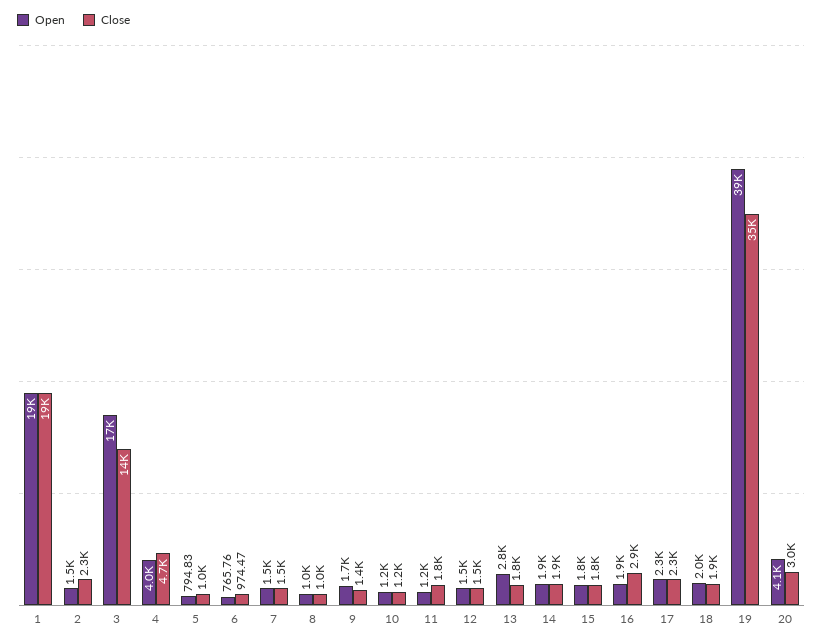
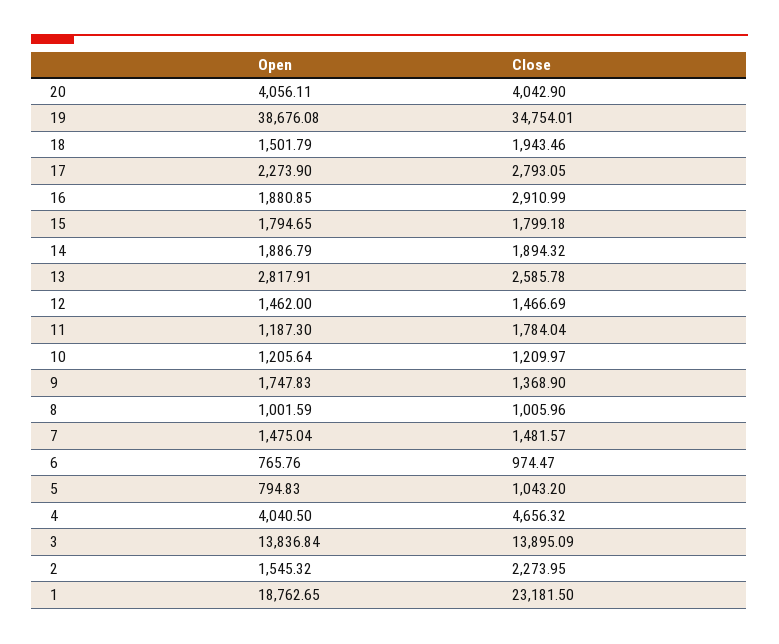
  {
    "Open": {
      "1": 18762.65,
      "2": 1545.32,
-     "3": 17000,
+     "3": 13836.84,
      "4": 4040.5,
      "5": 794.83,
      "6": 765.76,
      "7": 1475.04,
      "8": 1001.59,
      "9": 1747.83,
      "10": 1205.64,
      "11": 1187.3,
      "12": 1462,
      "13": 2817.91,
      "14": 1886.79,
      "15": 1794.65,
      "16": 1880.85,
      "17": 2273.9,
-     "18": 2000,
+     "18": 1501.79,
      "19": 38676.08,
      "20": 4056.11
    },
    "Close": {
-     "1": 19000,
+     "1": 23181.5,
      "2": 2273.95,
      "3": 13895.09,
      "4": 4656.32,
      "5": 1043.2,
      "6": 974.47,
      "7": 1481.57,
      "8": 1005.96,
      "9": 1368.9,
      "10": 1209.97,
      "11": 1784.04,
      "12": 1466.69,
-     "13": 1800,
+     "13": 2585.78,
      "14": 1894.32,
      "15": 1799.18,
      "16": 2910.99,
-     "17": 2300,
+     "17": 2793.05,
      "18": 1943.46,
      "19": 34754.01,
-     "20": 3000
+     "20": 4042.9
    }
  }

